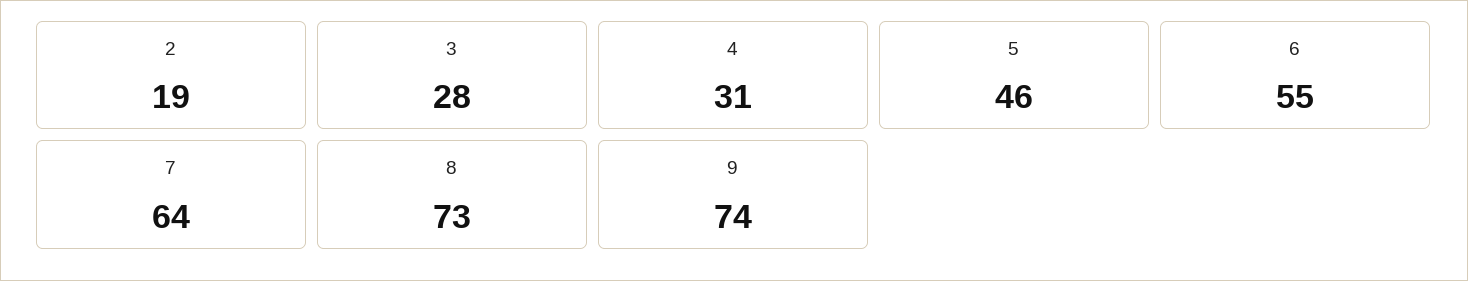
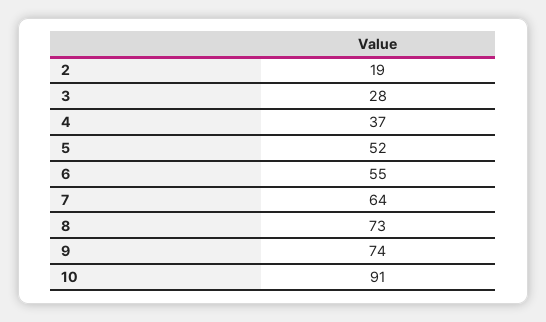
  {
    "2": 19,
    "3": 28,
-   "4": 31,
+   "4": 37,
-   "5": 46,
+   "5": 52,
    "6": 55,
    "7": 64,
    "8": 73,
-   "9": 74
+   "9": 74,
+   "10": 91
  }

